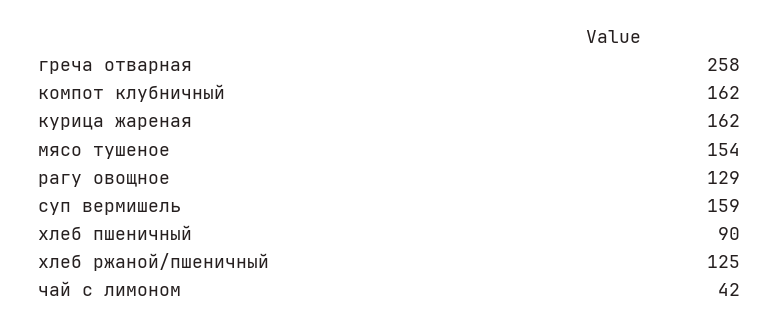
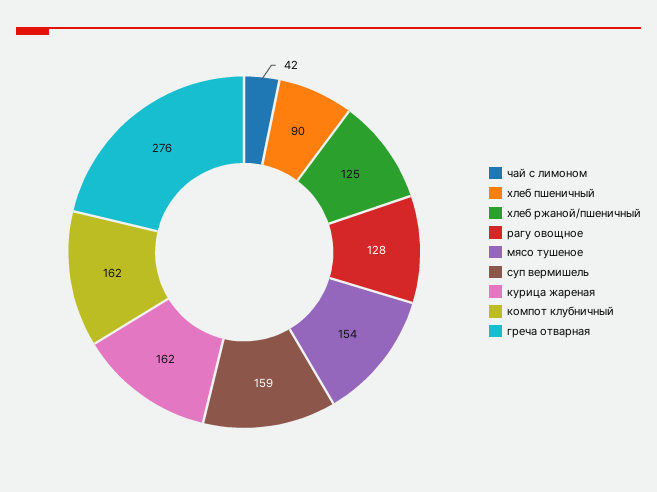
  {
-   "греча отварная": 258,
+   "греча отварная": 276,
    "компот клубничный": 162,
    "курица жареная": 162,
    "мясо тушеное": 154,
-   "рагу овощное": 129,
+   "рагу овощное": 128,
    "суп вермишель": 159,
    "хлеб пшеничный": 90,
    "хлеб ржаной/пшеничный": 125,
    "чай с лимоном": 42
  }

